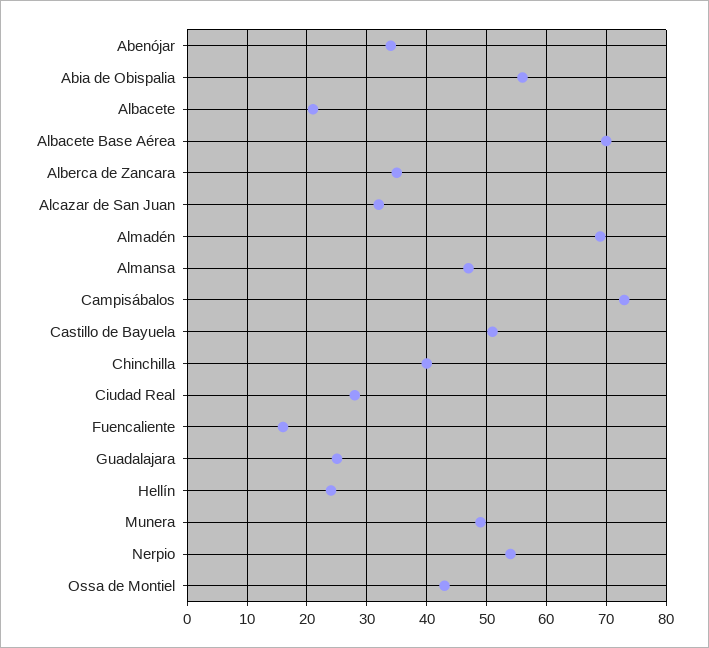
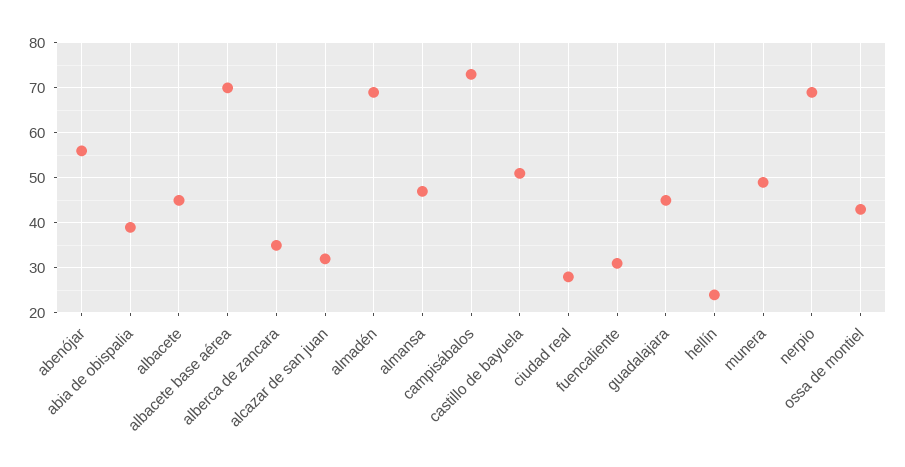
  {
-   "Abenójar": 35,
+   "Abenójar": 55,
-   "Abia de Obispalia": 55,
+   "Abia de Obispalia": 40,
-   "Albacete": 20,
+   "Albacete": 45,
    "Albacete Base Aérea": 70,
    "Alberca de Zancara": 35,
    "Alcazar de San Juan": 30,
    "Almadén": 70,
    "Almansa": 45,
    "Campisábalos": 75,
    "Castillo de Bayuela": 50,
-   "Chinchilla": 40,
    "Ciudad Real": 30,
-   "Fuencaliente": 15,
+   "Fuencaliente": 30,
-   "Guadalajara": 25,
+   "Guadalajara": 45,
    "Hellín": 25,
    "Munera": 50,
-   "Nerpio": 55,
+   "Nerpio": 70,
    "Ossa de Montiel": 45
  }

